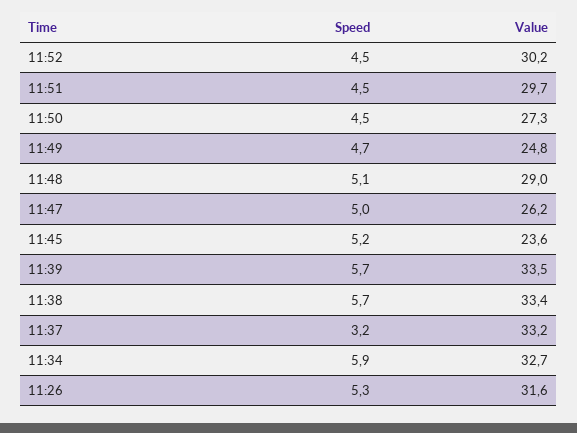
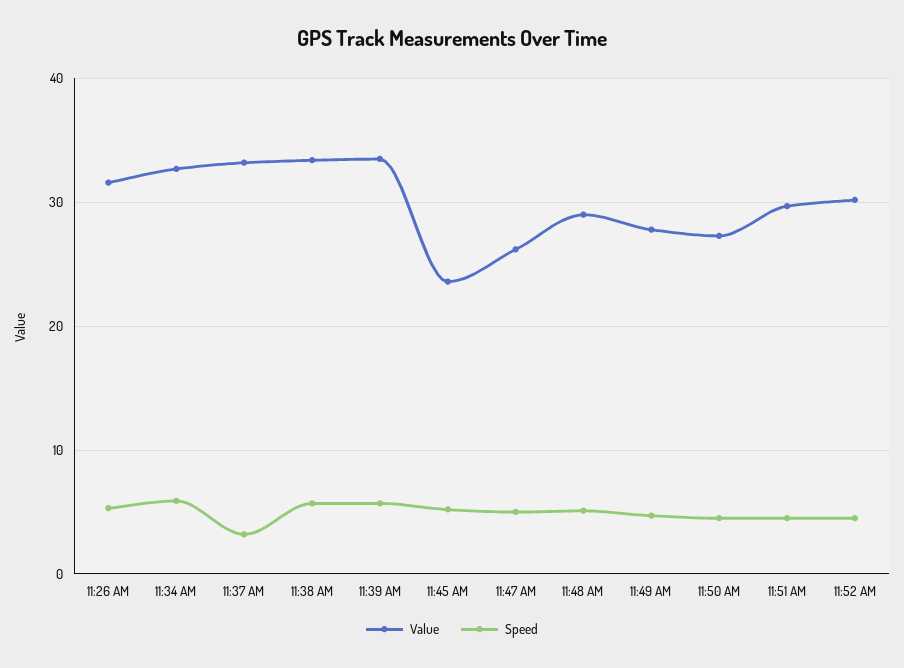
  {
    "Speed": {
      "11:52": 4.5,
      "11:51": 4.5,
      "11:50": 4.5,
      "11:49": 4.7,
      "11:48": 5.1,
      "11:47": 5,
      "11:45": 5.2,
      "11:39": 5.7,
      "11:38": 5.7,
      "11:37": 3.2,
      "11:34": 5.9,
      "11:26": 5.3
    },
    "Value": {
      "11:52": 30.2,
      "11:51": 29.7,
      "11:50": 27.3,
-     "11:49": 24.8,
+     "11:49": 28,
      "11:48": 29,
      "11:47": 26.2,
      "11:45": 23.6,
      "11:39": 33.5,
      "11:38": 33.4,
      "11:37": 33.2,
      "11:34": 32.7,
      "11:26": 31.6
    }
  }

